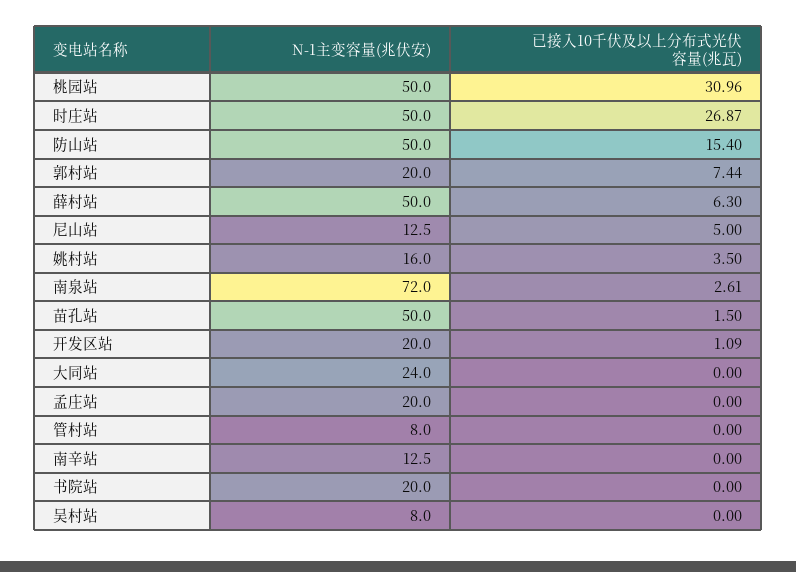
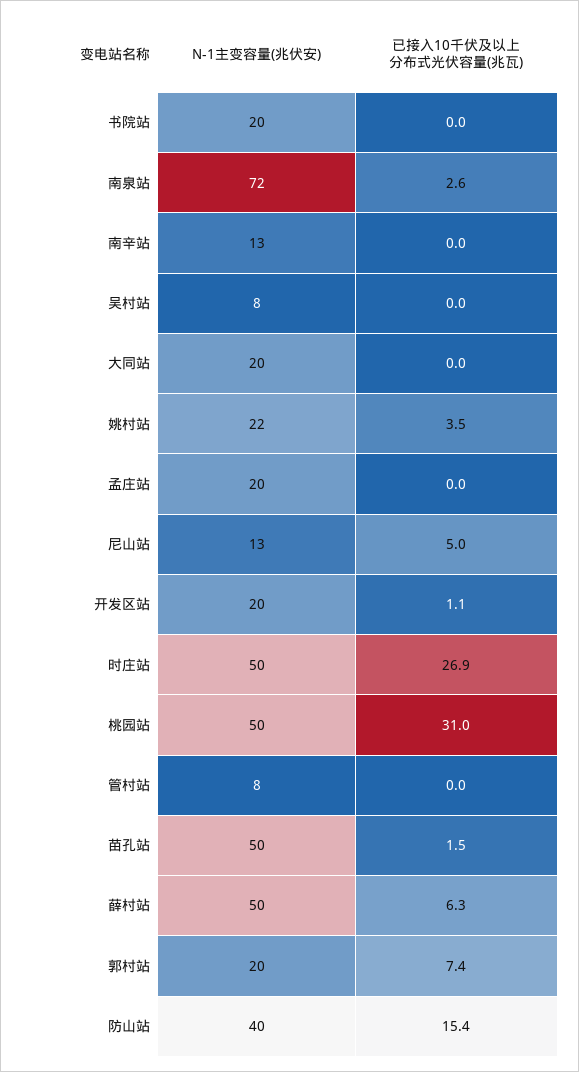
  {
    "N-1主变容量(兆伏安)": {
      "桃园站": 50,
      "时庄站": 50,
-     "防山站": 50,
+     "防山站": 40,
      "郭村站": 20,
      "薛村站": 50,
      "尼山站": 12.5,
-     "姚村站": 16,
+     "姚村站": 22,
      "南泉站": 72,
      "苗孔站": 50,
      "开发区站": 20,
-     "大同站": 24,
+     "大同站": 20,
      "孟庄站": 20,
      "管村站": 8,
      "南辛站": 12.5,
      "书院站": 20,
      "吴村站": 8
    },
    "已接入10千伏及以上分布式光伏容量(兆瓦)": {
      "桃园站": 30.96,
      "时庄站": 26.87,
      "防山站": 15.4,
      "郭村站": 7.44,
      "薛村站": 6.3,
      "尼山站": 5,
      "姚村站": 3.5,
      "南泉站": 2.61,
      "苗孔站": 1.5,
      "开发区站": 1.09,
      "大同站": 0,
      "孟庄站": 0,
      "管村站": 0,
      "南辛站": 0,
      "书院站": 0,
      "吴村站": 0
    }
  }

